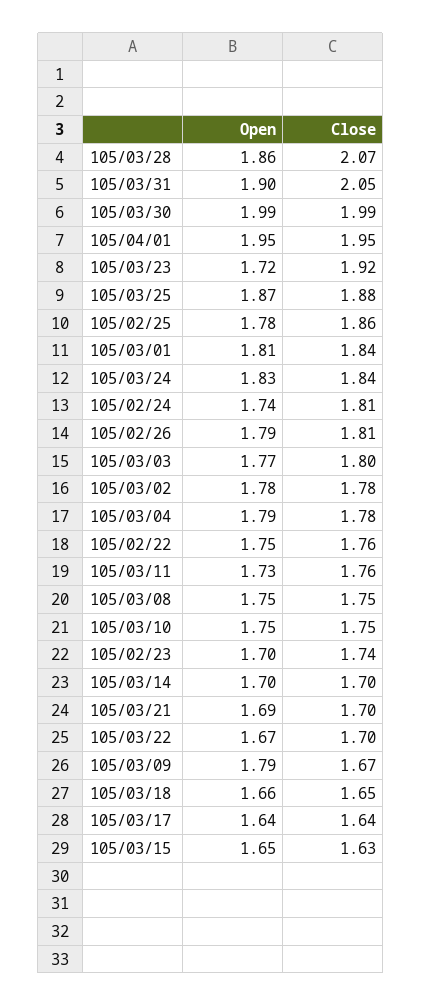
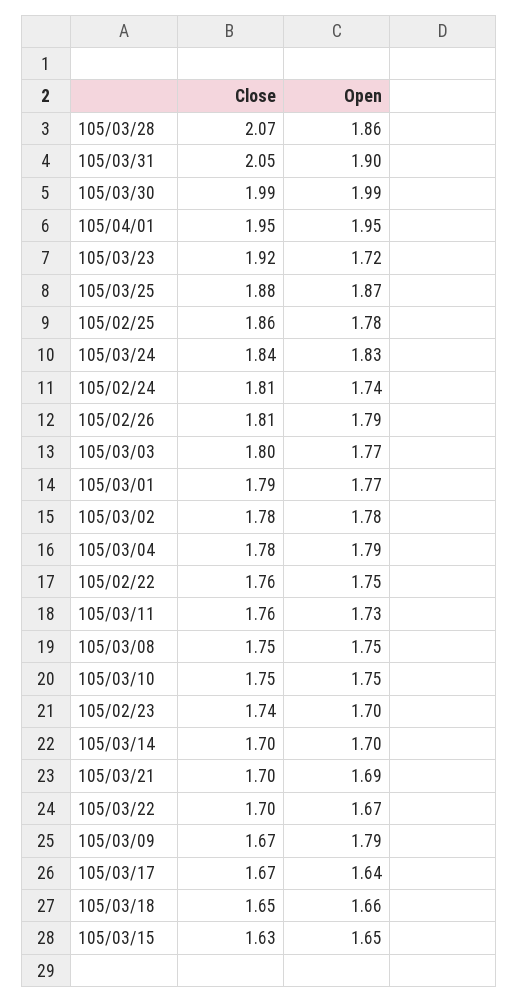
  {
    "Open": {
      "105/03/28": 1.86,
      "105/03/31": 1.9,
      "105/03/30": 1.99,
      "105/04/01": 1.95,
      "105/03/23": 1.72,
      "105/03/25": 1.87,
      "105/02/25": 1.78,
-     "105/03/01": 1.81,
+     "105/03/01": 1.77,
      "105/03/24": 1.83,
      "105/02/24": 1.74,
      "105/02/26": 1.79,
      "105/03/03": 1.77,
      "105/03/02": 1.78,
      "105/03/04": 1.79,
      "105/02/22": 1.75,
      "105/03/11": 1.73,
      "105/03/08": 1.75,
      "105/03/10": 1.75,
      "105/02/23": 1.7,
      "105/03/14": 1.7,
      "105/03/21": 1.69,
      "105/03/22": 1.67,
      "105/03/09": 1.79,
      "105/03/18": 1.66,
      "105/03/17": 1.64,
      "105/03/15": 1.65
    },
    "Close": {
      "105/03/28": 2.07,
      "105/03/31": 2.05,
      "105/03/30": 1.99,
      "105/04/01": 1.95,
      "105/03/23": 1.92,
      "105/03/25": 1.88,
      "105/02/25": 1.86,
-     "105/03/01": 1.84,
+     "105/03/01": 1.79,
      "105/03/24": 1.84,
      "105/02/24": 1.81,
      "105/02/26": 1.81,
      "105/03/03": 1.8,
      "105/03/02": 1.78,
      "105/03/04": 1.78,
      "105/02/22": 1.76,
      "105/03/11": 1.76,
      "105/03/08": 1.75,
      "105/03/10": 1.75,
      "105/02/23": 1.74,
      "105/03/14": 1.7,
      "105/03/21": 1.7,
      "105/03/22": 1.7,
      "105/03/09": 1.67,
      "105/03/18": 1.65,
-     "105/03/17": 1.64,
+     "105/03/17": 1.67,
      "105/03/15": 1.63
    }
  }

